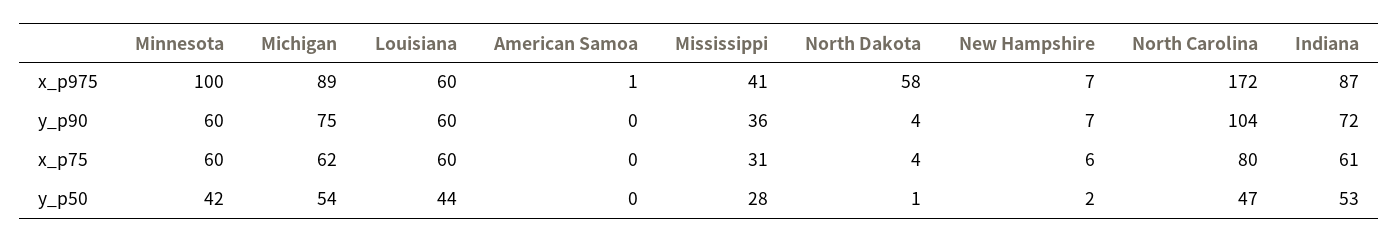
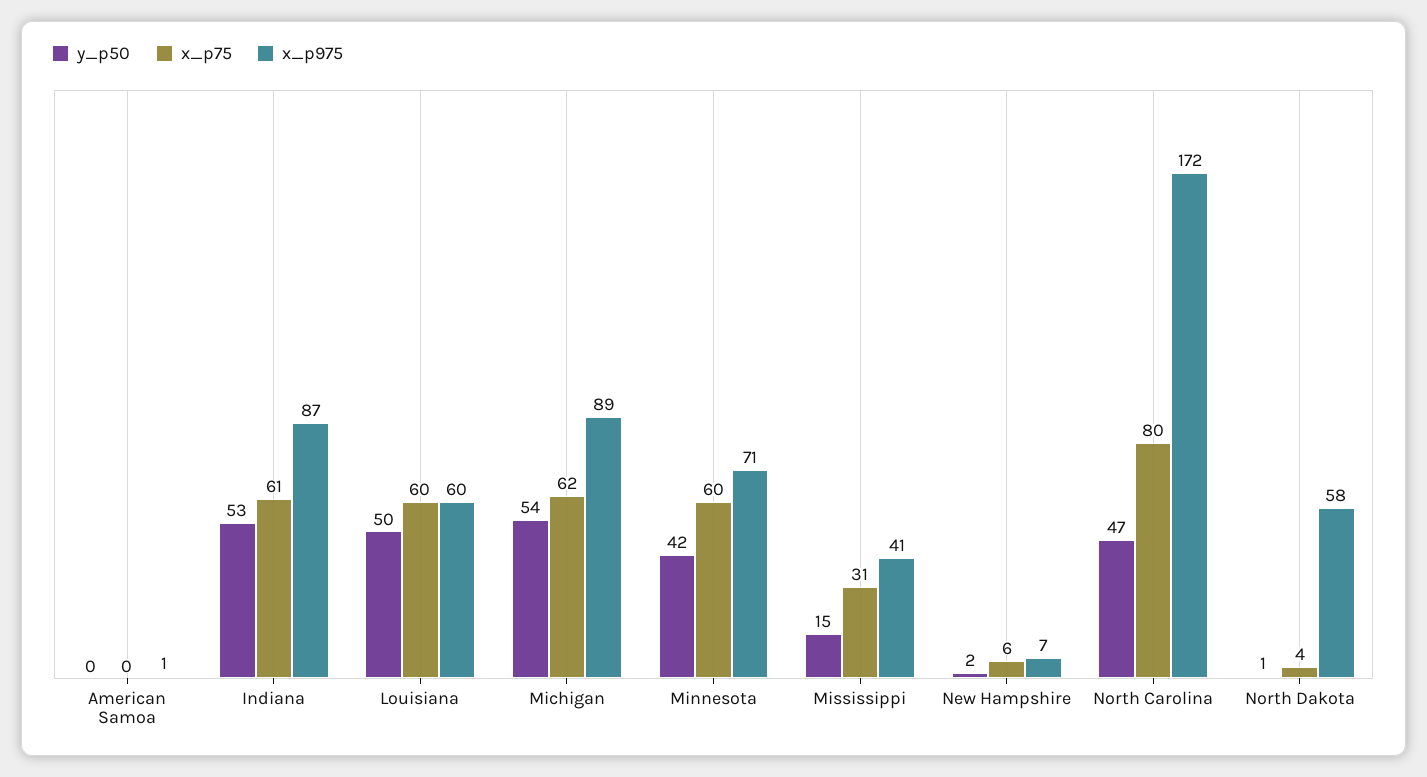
  {
    "x_p975": {
-     "Minnesota": 100,
+     "Minnesota": 71,
      "Michigan": 89,
      "Louisiana": 60,
      "American Samoa": 1,
      "Mississippi": 41,
      "North Dakota": 58,
      "New Hampshire": 7,
      "North Carolina": 172,
      "Indiana": 87
    },
-   "y_p90": {
-     "Minnesota": 60,
-     "Michigan": 75,
-     "Louisiana": 60,
-     "American Samoa": 0,
-     "Mississippi": 36,
-     "North Dakota": 4,
-     "New Hampshire": 7,
-     "North Carolina": 104,
-     "Indiana": 72
-   },
    "x_p75": {
      "Minnesota": 60,
      "Michigan": 62,
      "Louisiana": 60,
      "American Samoa": 0,
      "Mississippi": 31,
      "North Dakota": 4,
      "New Hampshire": 6,
      "North Carolina": 80,
      "Indiana": 61
    },
    "y_p50": {
      "Minnesota": 42,
      "Michigan": 54,
-     "Louisiana": 44,
+     "Louisiana": 50,
      "American Samoa": 0,
-     "Mississippi": 28,
+     "Mississippi": 15,
      "North Dakota": 1,
      "New Hampshire": 2,
      "North Carolina": 47,
      "Indiana": 53
    }
  }

